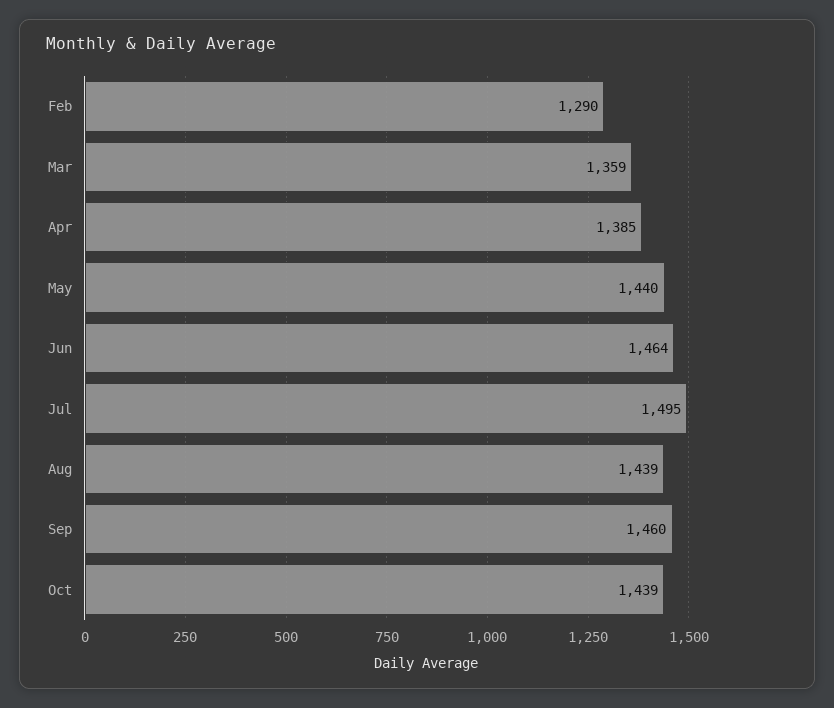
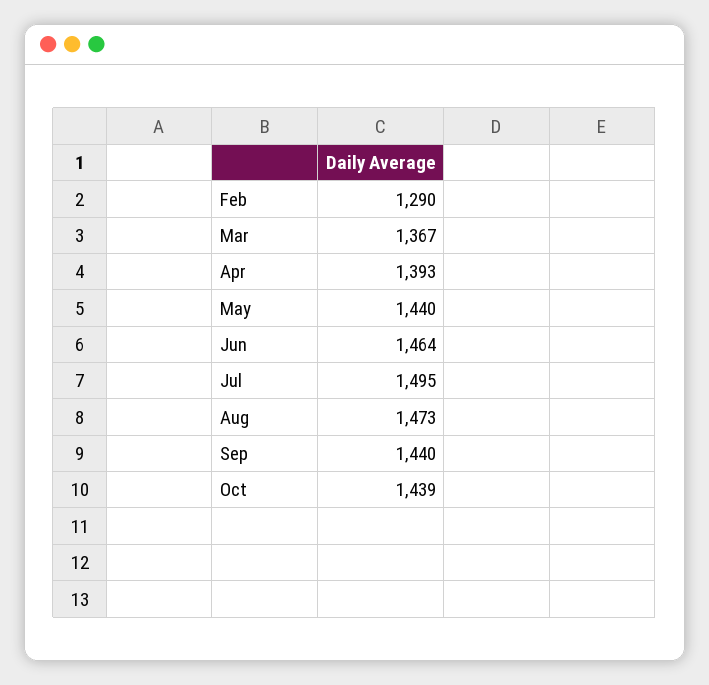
  {
    "Feb": 1290,
-   "Mar": 1359,
+   "Mar": 1367,
-   "Apr": 1385,
+   "Apr": 1393,
    "May": 1440,
    "Jun": 1464,
    "Jul": 1495,
-   "Aug": 1439,
+   "Aug": 1473,
-   "Sep": 1460,
+   "Sep": 1440,
    "Oct": 1439
  }

